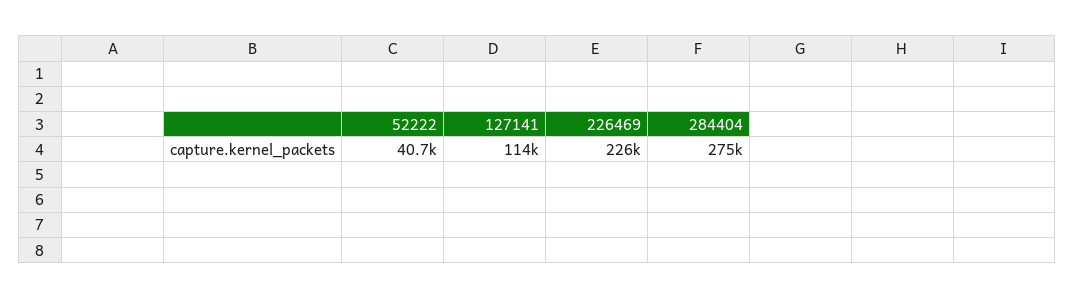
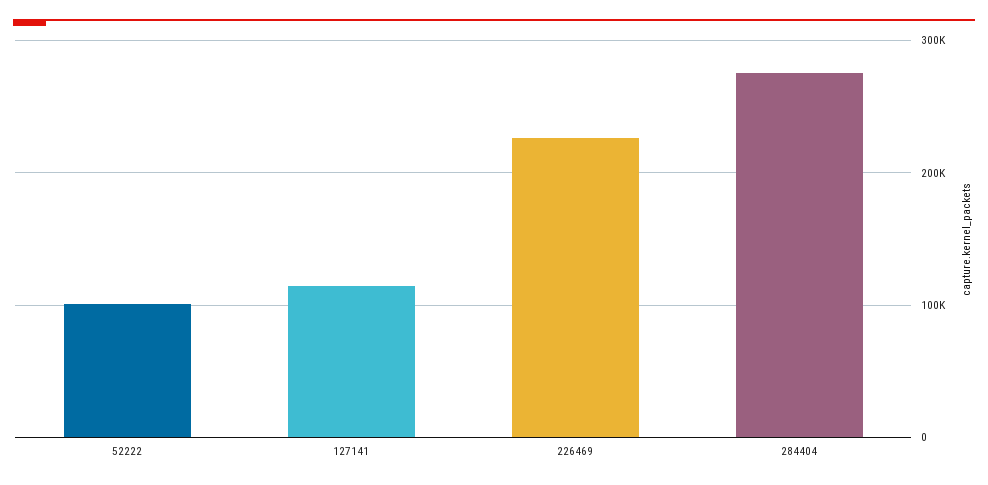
  {
-   "52222": 40700,
+   "52222": 100000,
    "127141": 114000,
    "226469": 226000,
    "284404": 275000
  }

